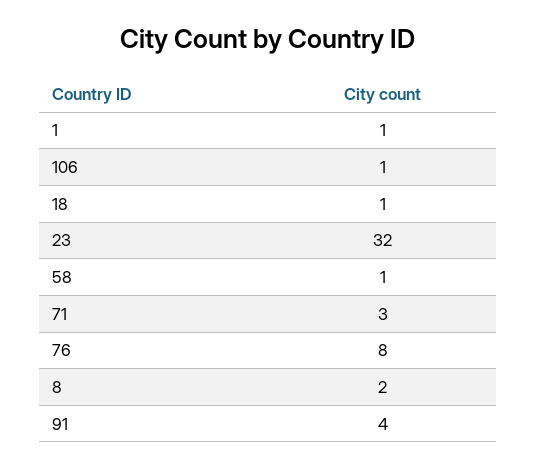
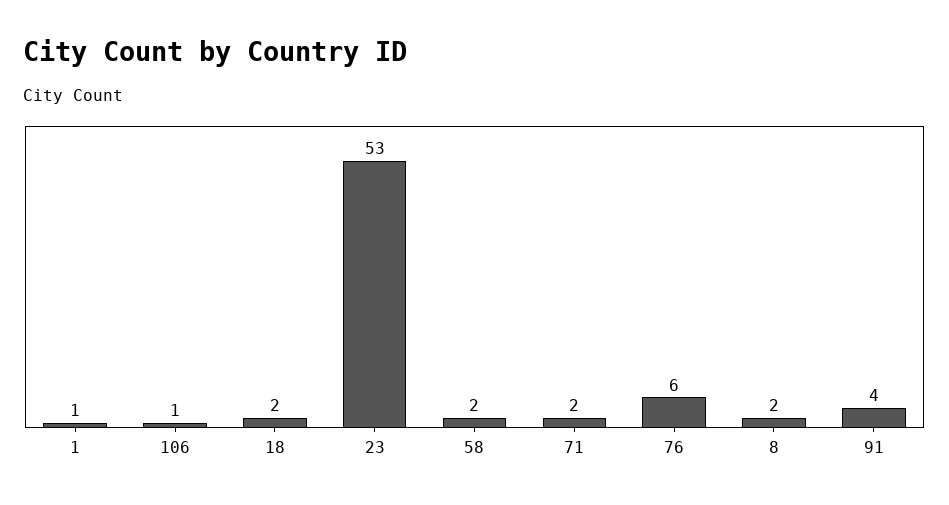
  {
    "1": 1,
    "106": 1,
-   "18": 1,
+   "18": 2,
-   "23": 32,
+   "23": 53,
-   "58": 1,
+   "58": 2,
-   "71": 3,
+   "71": 2,
-   "76": 8,
+   "76": 6,
    "8": 2,
    "91": 4
  }

